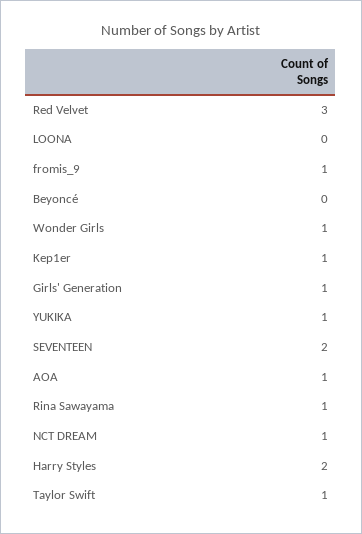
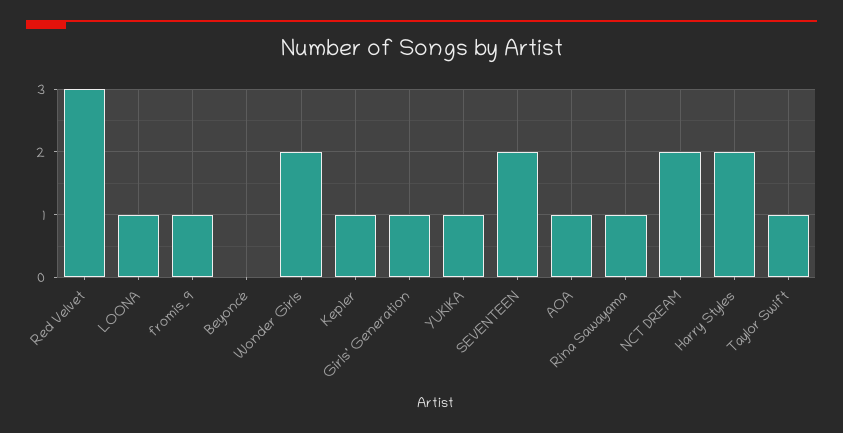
  {
    "Red Velvet": 3,
-   "LOONA": 0,
+   "LOONA": 1,
    "fromis_9": 1,
    "Beyoncé": 0,
-   "Wonder Girls": 1,
+   "Wonder Girls": 2,
    "Kep1er": 1,
    "Girls' Generation": 1,
    "YUKIKA": 1,
    "SEVENTEEN": 2,
    "AOA": 1,
    "Rina Sawayama": 1,
-   "NCT DREAM": 1,
+   "NCT DREAM": 2,
    "Harry Styles": 2,
    "Taylor Swift": 1
  }

